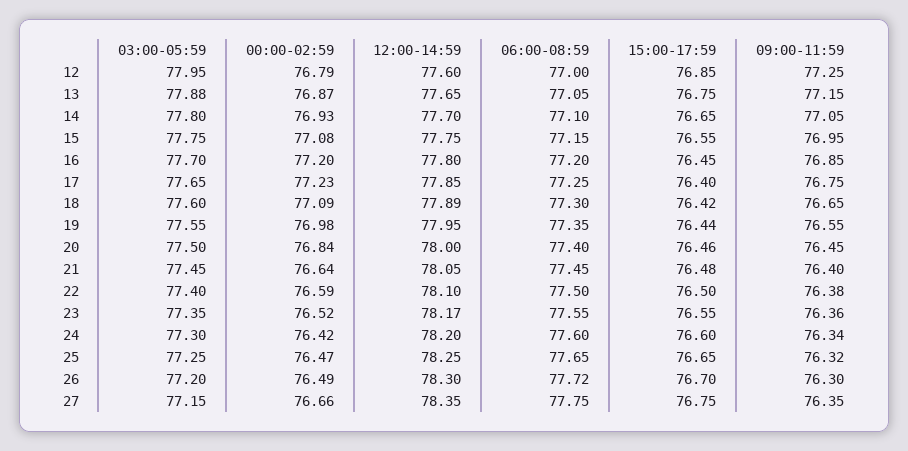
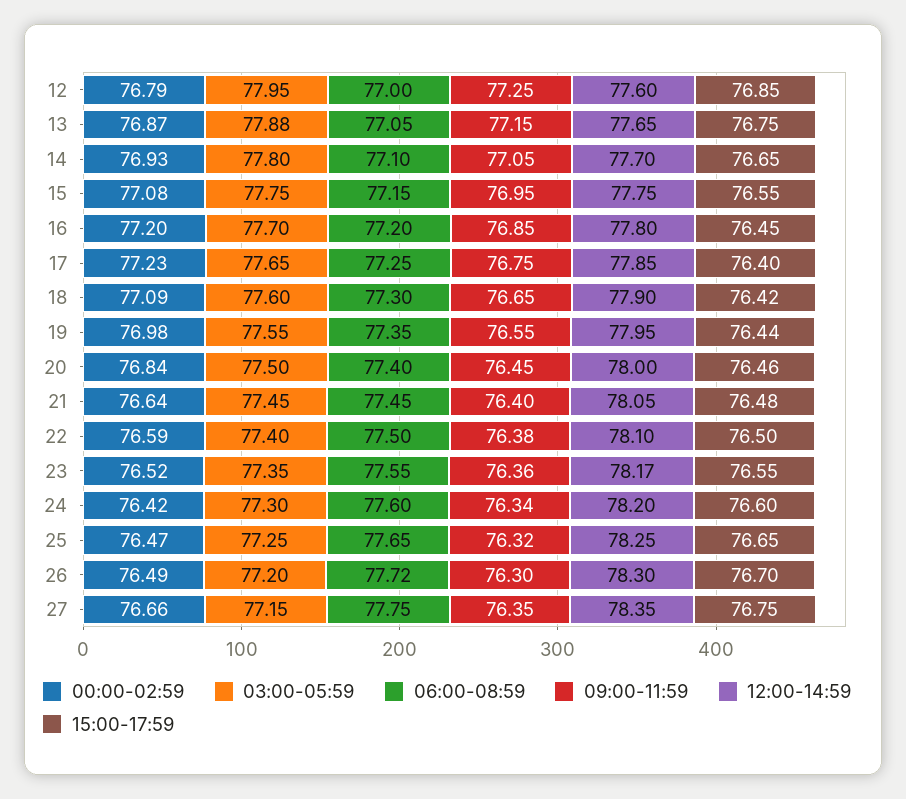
  {
    "03:00-05:59": {
      "12": 77.95,
      "13": 77.88,
      "14": 77.8,
      "15": 77.75,
      "16": 77.7,
      "17": 77.65,
      "18": 77.6,
      "19": 77.55,
      "20": 77.5,
      "21": 77.45,
      "22": 77.4,
      "23": 77.35,
      "24": 77.3,
      "25": 77.25,
      "26": 77.2,
      "27": 77.15
    },
    "00:00-02:59": {
      "12": 76.79,
      "13": 76.87,
      "14": 76.93,
      "15": 77.08,
      "16": 77.2,
      "17": 77.23,
      "18": 77.09,
      "19": 76.98,
      "20": 76.84,
      "21": 76.64,
      "22": 76.59,
      "23": 76.52,
      "24": 76.42,
      "25": 76.47,
      "26": 76.49,
      "27": 76.66
    },
    "12:00-14:59": {
      "12": 77.6,
      "13": 77.65,
      "14": 77.7,
      "15": 77.75,
      "16": 77.8,
      "17": 77.85,
-     "18": 77.89,
+     "18": 77.9,
      "19": 77.95,
      "20": 78,
      "21": 78.05,
      "22": 78.1,
      "23": 78.17,
      "24": 78.2,
      "25": 78.25,
      "26": 78.3,
      "27": 78.35
    },
    "06:00-08:59": {
      "12": 77,
      "13": 77.05,
      "14": 77.1,
      "15": 77.15,
      "16": 77.2,
      "17": 77.25,
      "18": 77.3,
      "19": 77.35,
      "20": 77.4,
      "21": 77.45,
      "22": 77.5,
      "23": 77.55,
      "24": 77.6,
      "25": 77.65,
      "26": 77.72,
      "27": 77.75
    },
    "15:00-17:59": {
      "12": 76.85,
      "13": 76.75,
      "14": 76.65,
      "15": 76.55,
      "16": 76.45,
      "17": 76.4,
      "18": 76.42,
      "19": 76.44,
      "20": 76.46,
      "21": 76.48,
      "22": 76.5,
      "23": 76.55,
      "24": 76.6,
      "25": 76.65,
      "26": 76.7,
      "27": 76.75
    },
    "09:00-11:59": {
      "12": 77.25,
      "13": 77.15,
      "14": 77.05,
      "15": 76.95,
      "16": 76.85,
      "17": 76.75,
      "18": 76.65,
      "19": 76.55,
      "20": 76.45,
      "21": 76.4,
      "22": 76.38,
      "23": 76.36,
      "24": 76.34,
      "25": 76.32,
      "26": 76.3,
      "27": 76.35
    }
  }

